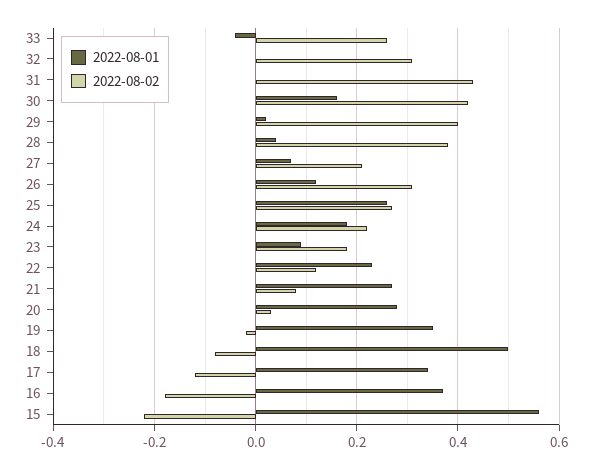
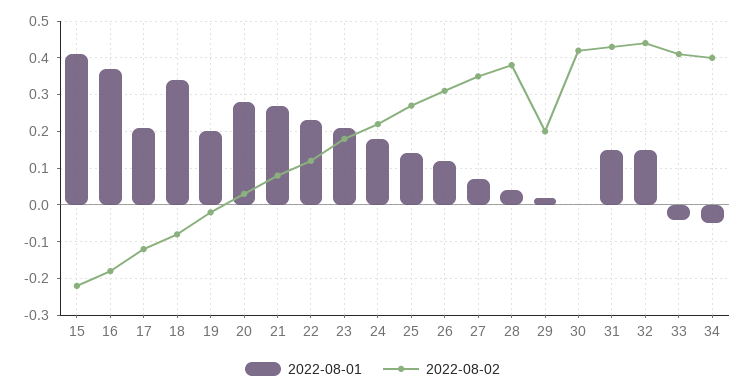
  {
    "2022-08-01": {
      "33": -0.05,
-     "32": 0,
+     "32": 0.15,
-     "31": 0,
+     "31": 0.15,
-     "30": 0.15,
+     "30": 0,
      "29": 0,
      "28": 0.05,
      "27": 0.05,
      "26": 0.1,
-     "25": 0.25,
+     "25": 0.15,
      "24": 0.2,
-     "23": 0.1,
+     "23": 0.2,
      "22": 0.25,
      "21": 0.25,
      "20": 0.3,
-     "19": 0.35,
+     "19": 0.2,
-     "18": 0.5,
+     "18": 0.35,
-     "17": 0.35,
+     "17": 0.2,
      "16": 0.35,
-     "15": 0.55
+     "15": 0.4,
+     "34": -0.05
    },
    "2022-08-02": {
-     "33": 0.25,
+     "33": 0.4,
-     "32": 0.3,
+     "32": 0.45,
      "31": 0.45,
      "30": 0.4,
-     "29": 0.4,
+     "29": 0.2,
      "28": 0.4,
-     "27": 0.2,
+     "27": 0.35,
      "26": 0.3,
      "25": 0.25,
      "24": 0.2,
      "23": 0.2,
      "22": 0.1,
      "21": 0.1,
      "20": 0.05,
      "19": 0,
      "18": -0.1,
      "17": -0.1,
      "16": -0.2,
-     "15": -0.2
+     "15": -0.2,
+     "34": 0.4
    }
  }

